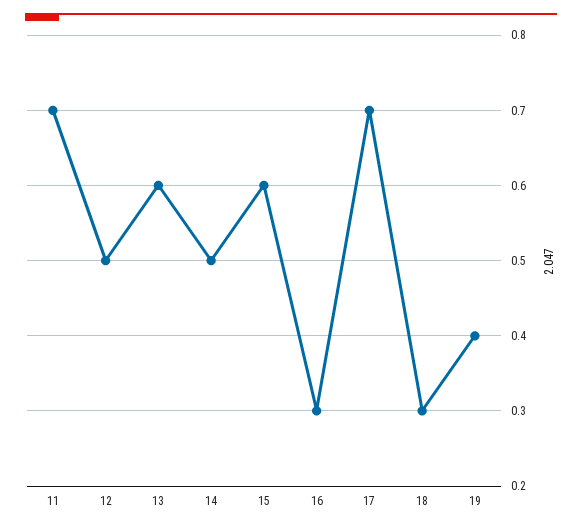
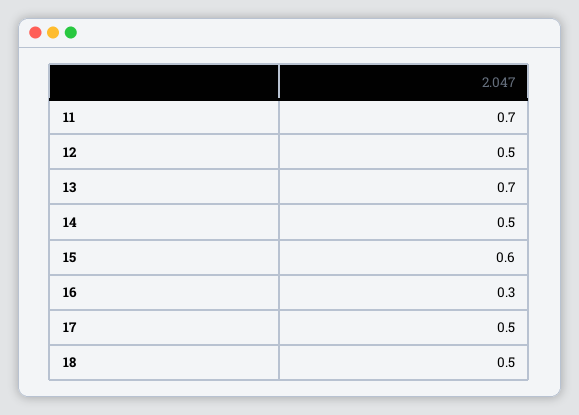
  {
    "11": 0.7,
    "12": 0.5,
-   "13": 0.6,
+   "13": 0.7,
    "14": 0.5,
    "15": 0.6,
    "16": 0.3,
-   "17": 0.7,
+   "17": 0.5,
-   "18": 0.3,
+   "18": 0.5
-   "19": 0.4
  }

